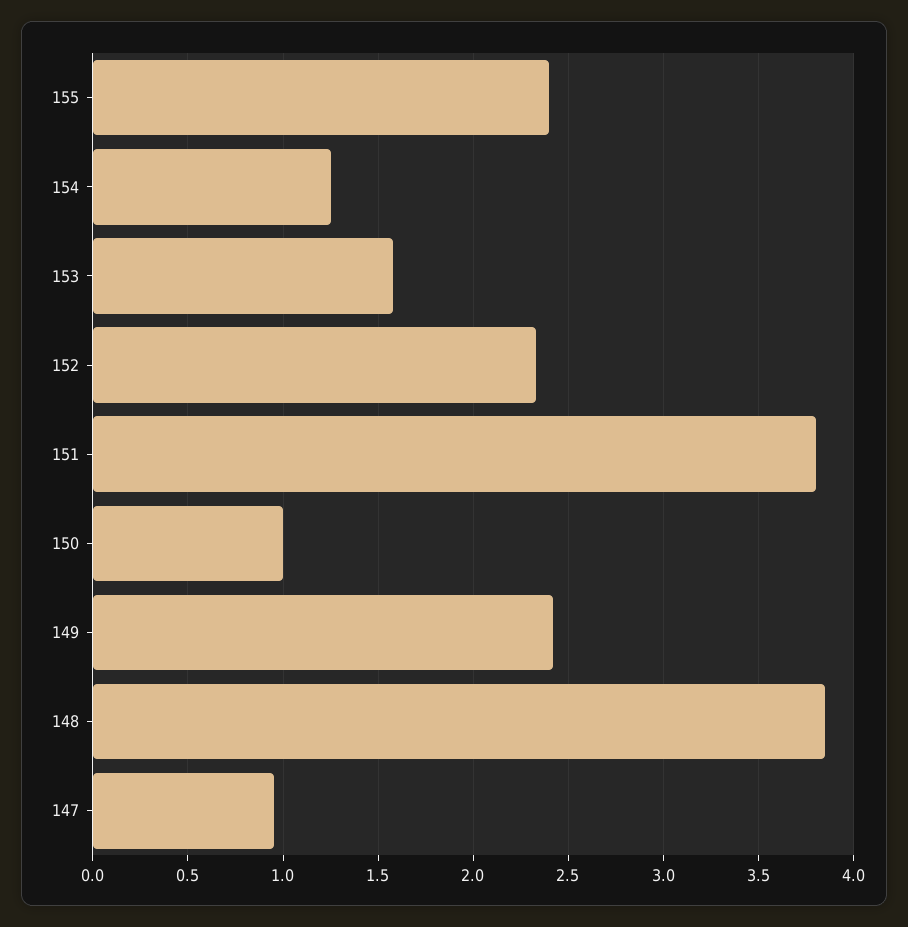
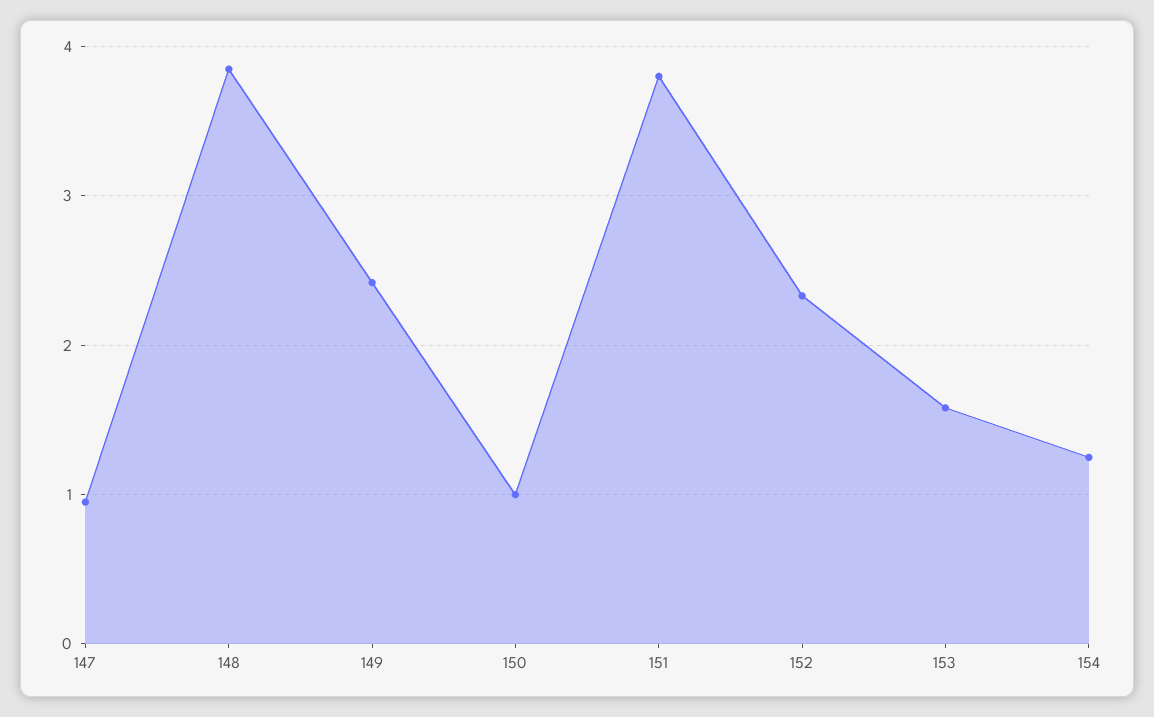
  {
-   "155": 2.4,
    "154": 1.25,
    "153": 1.6,
    "152": 2.35,
    "151": 3.8,
    "150": 1,
    "149": 2.4,
    "148": 3.85,
    "147": 0.95
  }

